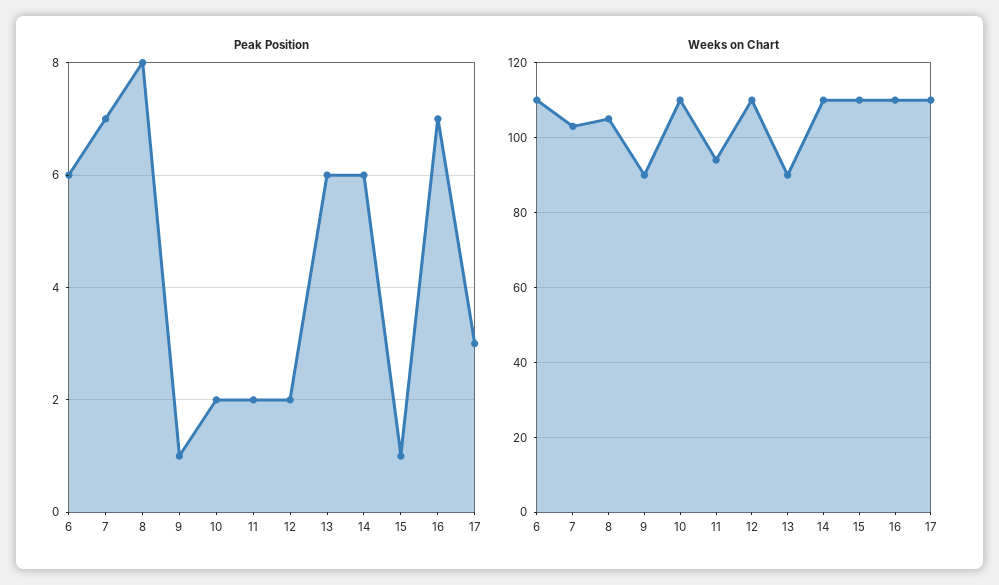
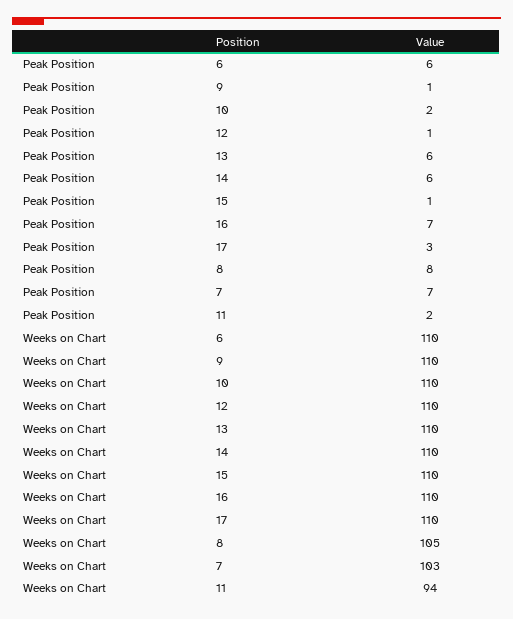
  {
    "Peak Position": {
      "6": 6,
      "7": 7,
      "8": 8,
      "9": 1,
      "10": 2,
      "11": 2,
-     "12": 2,
+     "12": 1,
      "13": 6,
      "14": 6,
      "15": 1,
      "16": 7,
      "17": 3
    },
    "Weeks on Chart": {
      "6": 110,
      "7": 103,
      "8": 105,
-     "9": 90,
+     "9": 110,
      "10": 110,
      "11": 94,
      "12": 110,
-     "13": 90,
+     "13": 110,
      "14": 110,
      "15": 110,
      "16": 110,
      "17": 110
    }
  }

